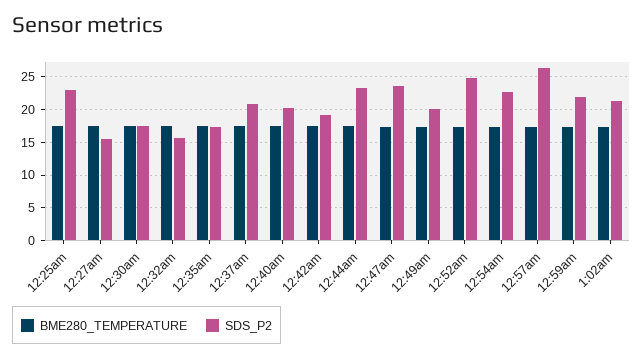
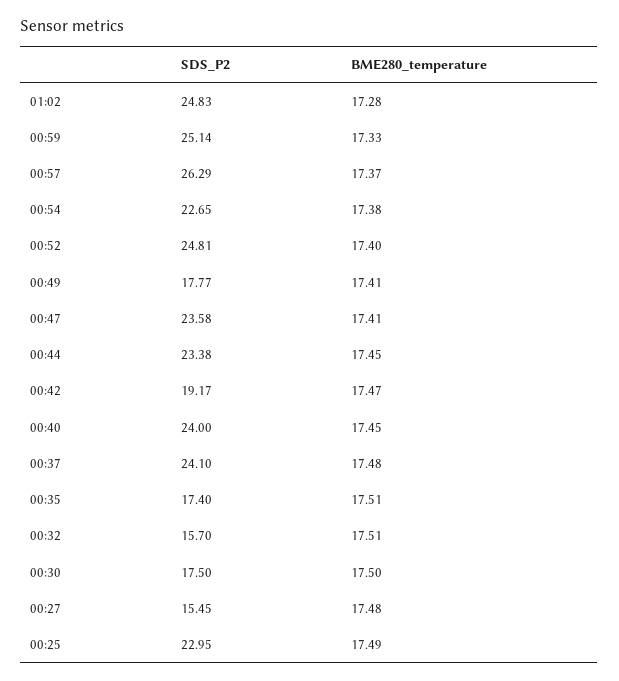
  {
    "BME280_TEMPERATURE": {
      "12:25am": 17.49,
      "12:27am": 17.48,
      "12:30am": 17.5,
      "12:32am": 17.51,
      "12:35am": 17.51,
      "12:37am": 17.48,
      "12:40am": 17.45,
      "12:42am": 17.47,
      "12:44am": 17.45,
      "12:47am": 17.41,
      "12:49am": 17.41,
      "12:52am": 17.4,
      "12:54am": 17.38,
      "12:57am": 17.37,
      "12:59am": 17.33,
      "1:02am": 17.28
    },
    "SDS_P2": {
      "12:25am": 22.95,
      "12:27am": 15.45,
      "12:30am": 17.5,
      "12:32am": 15.7,
      "12:35am": 17.4,
-     "12:37am": 21,
+     "12:37am": 24.1,
-     "12:40am": 20,
+     "12:40am": 24,
      "12:42am": 19.17,
      "12:44am": 23.38,
      "12:47am": 23.58,
-     "12:49am": 20,
+     "12:49am": 17.77,
      "12:52am": 24.81,
      "12:54am": 22.65,
      "12:57am": 26.29,
-     "12:59am": 22,
+     "12:59am": 25.14,
-     "1:02am": 21
+     "1:02am": 24.83
    }
  }

